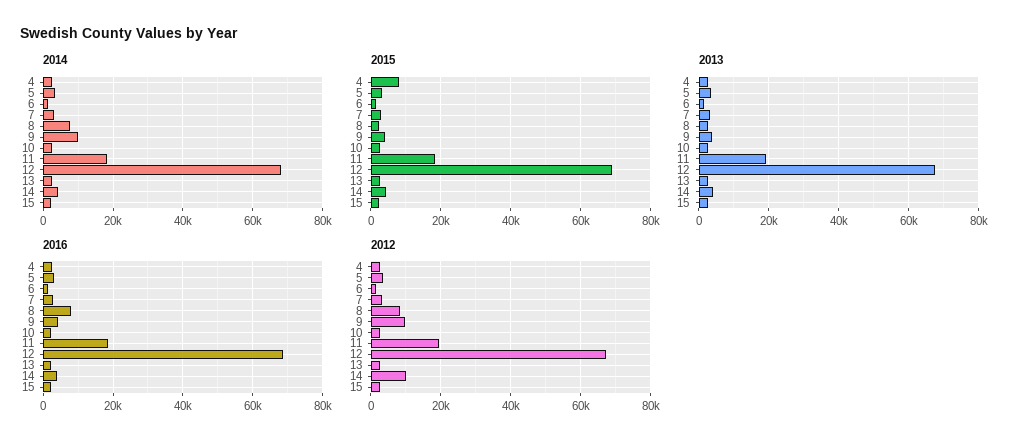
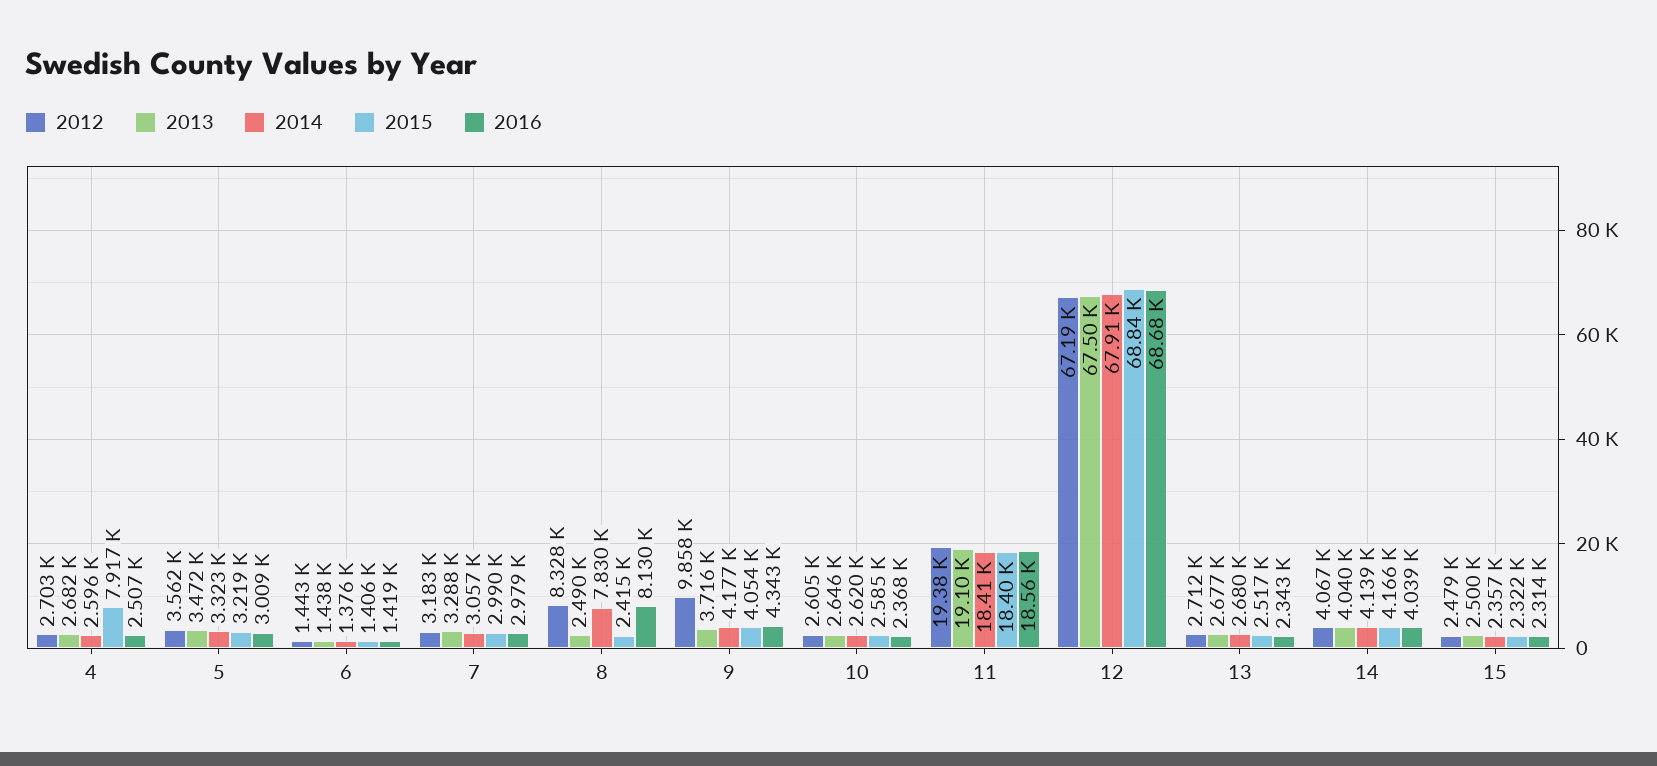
  {
    "2014": {
      "4": 2596,
      "5": 3323,
      "6": 1376,
      "7": 3057,
      "8": 7830,
-     "9": 10000,
+     "9": 4177,
      "10": 2620,
      "11": 18410,
      "12": 67910,
      "13": 2680,
      "14": 4139,
      "15": 2357
    },
    "2015": {
      "4": 7917,
      "5": 3219,
      "6": 1406,
      "7": 2990,
      "8": 2415,
      "9": 4054,
      "10": 2585,
      "11": 18400,
      "12": 68840,
      "13": 2517,
      "14": 4166,
      "15": 2322
    },
    "2013": {
      "4": 2682,
      "5": 3472,
      "6": 1438,
      "7": 3288,
      "8": 2490,
      "9": 3716,
      "10": 2646,
      "11": 19100,
      "12": 67500,
      "13": 2677,
      "14": 4040,
      "15": 2500
    },
    "2016": {
      "4": 2507,
      "5": 3009,
      "6": 1419,
      "7": 2979,
      "8": 8130,
      "9": 4343,
      "10": 2368,
      "11": 18560,
      "12": 68680,
      "13": 2343,
      "14": 4039,
      "15": 2314
    },
    "2012": {
      "4": 2703,
      "5": 3562,
      "6": 1443,
      "7": 3183,
      "8": 8328,
      "9": 9858,
      "10": 2605,
      "11": 19380,
      "12": 67190,
      "13": 2712,
-     "14": 10000,
+     "14": 4067,
      "15": 2479
    }
  }

